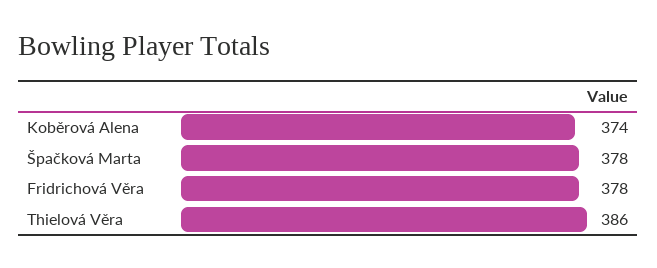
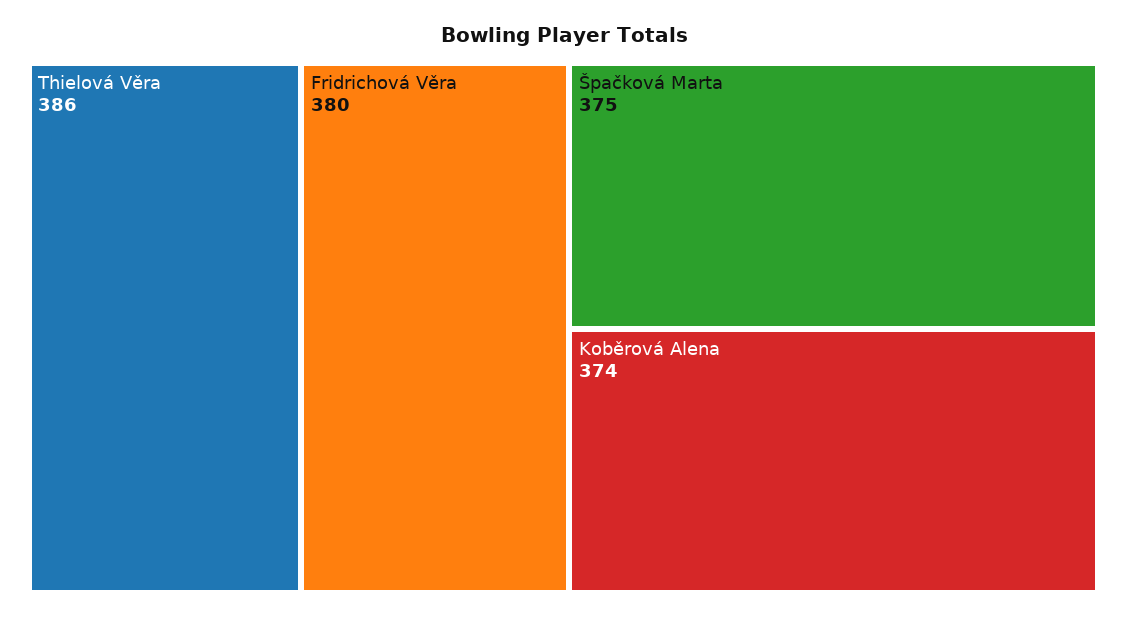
  {
    "Koběrová Alena": 374,
-   "Špačková Marta": 378,
+   "Špačková Marta": 375,
-   "Fridrichová Věra": 378,
+   "Fridrichová Věra": 380,
    "Thielová Věra": 386
  }

